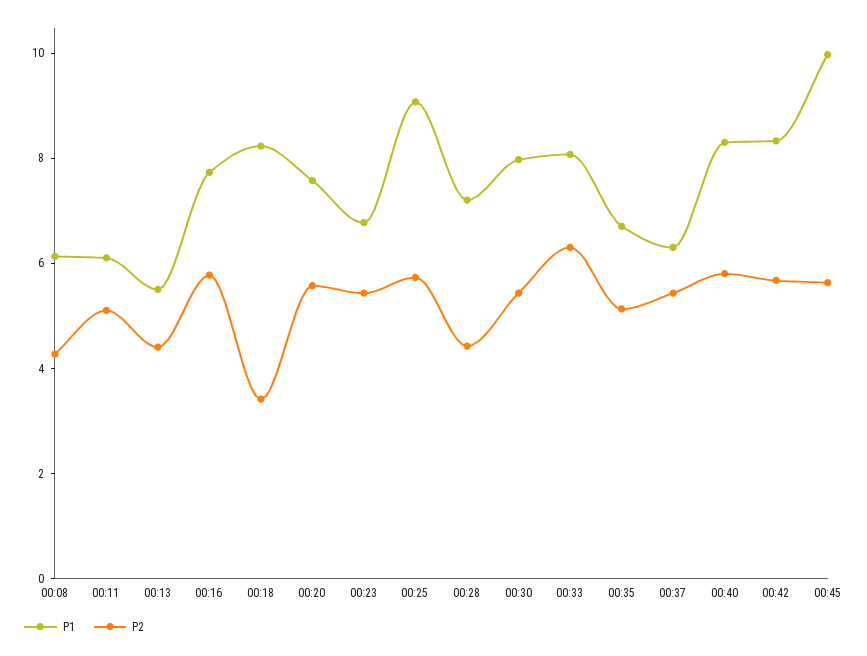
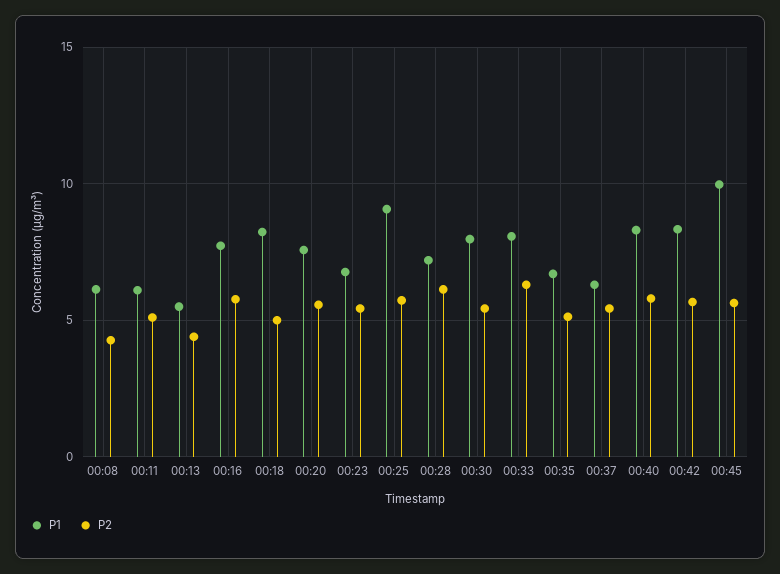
  {
    "P1": {
      "00:08": 6,
      "00:11": 6,
      "00:13": 5.5,
      "00:16": 7.5,
      "00:18": 8,
      "00:20": 7.5,
      "00:23": 7,
      "00:25": 9,
      "00:28": 7,
      "00:30": 8,
      "00:33": 8,
      "00:35": 6.5,
      "00:37": 6.5,
      "00:40": 8.5,
      "00:42": 8.5,
      "00:45": 10
    },
    "P2": {
      "00:08": 4.5,
      "00:11": 5,
      "00:13": 4.5,
      "00:16": 6,
-     "00:18": 3.5,
+     "00:18": 5,
      "00:20": 5.5,
      "00:23": 5.5,
      "00:25": 5.5,
-     "00:28": 4.5,
+     "00:28": 6,
      "00:30": 5.5,
      "00:33": 6.5,
      "00:35": 5,
      "00:37": 5.5,
      "00:40": 6,
      "00:42": 5.5,
      "00:45": 5.5
    }
  }

